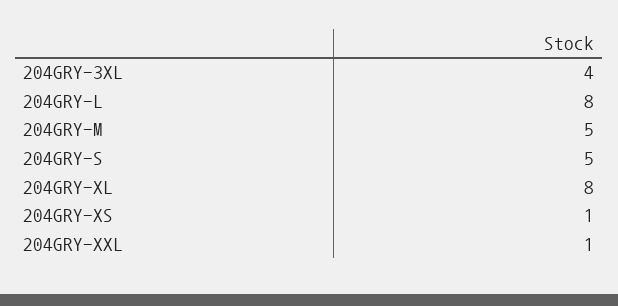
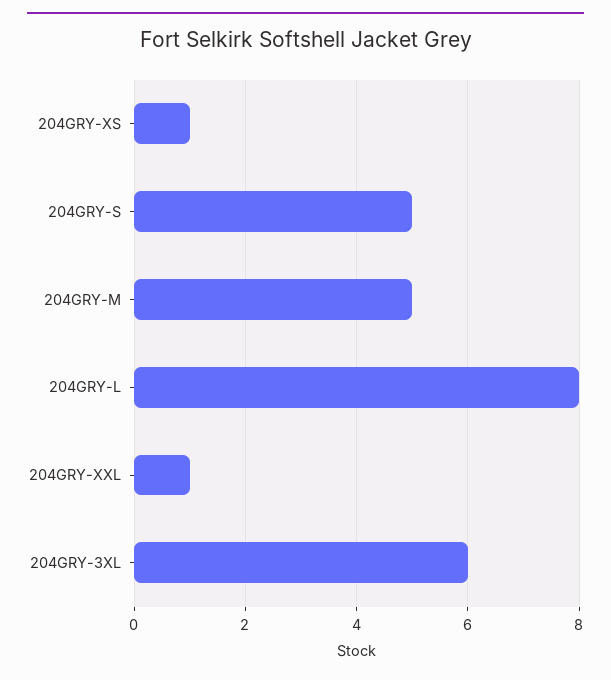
  {
-   "204GRY-3XL": 4,
+   "204GRY-3XL": 6,
    "204GRY-L": 8,
    "204GRY-M": 5,
    "204GRY-S": 5,
-   "204GRY-XL": 8,
    "204GRY-XS": 1,
    "204GRY-XXL": 1
  }

